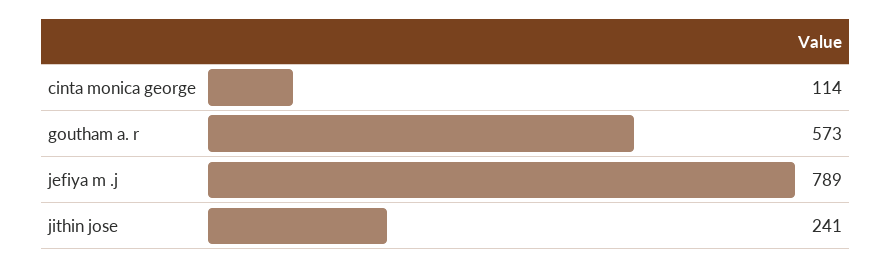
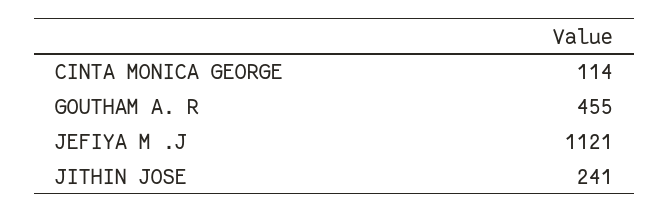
  {
    "cinta monica george": 114,
-   "goutham a. r": 573,
+   "goutham a. r": 455,
-   "jefiya m .j": 789,
+   "jefiya m .j": 1121,
    "jithin jose": 241
  }

